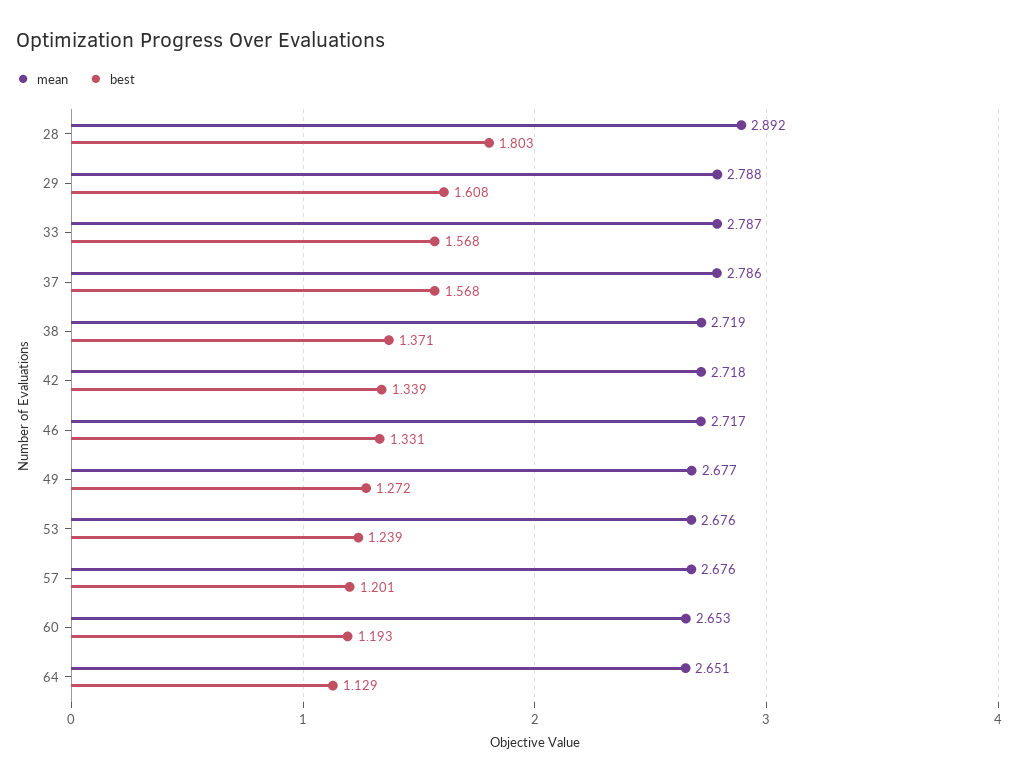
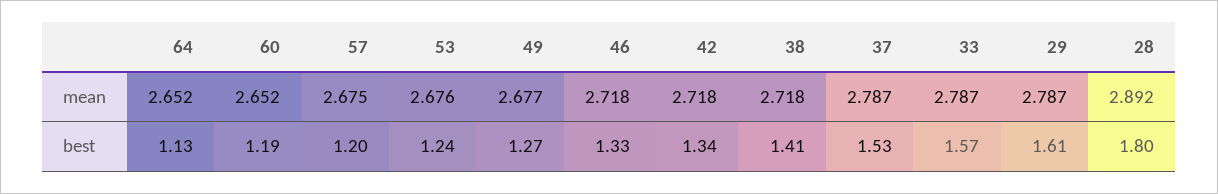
  {
    "mean": {
      "28": 2.892,
-     "29": 2.788,
+     "29": 2.787,
      "33": 2.787,
-     "37": 2.786,
+     "37": 2.787,
-     "38": 2.719,
+     "38": 2.718,
      "42": 2.718,
-     "46": 2.717,
+     "46": 2.718,
      "49": 2.677,
      "53": 2.676,
-     "57": 2.676,
+     "57": 2.675,
-     "60": 2.653,
+     "60": 2.652,
-     "64": 2.651
+     "64": 2.652
    },
    "best": {
      "28": 1.803,
      "29": 1.608,
      "33": 1.568,
-     "37": 1.568,
+     "37": 1.53,
-     "38": 1.371,
+     "38": 1.41,
      "42": 1.339,
      "46": 1.331,
      "49": 1.272,
      "53": 1.239,
      "57": 1.201,
      "60": 1.193,
      "64": 1.129
    }
  }

